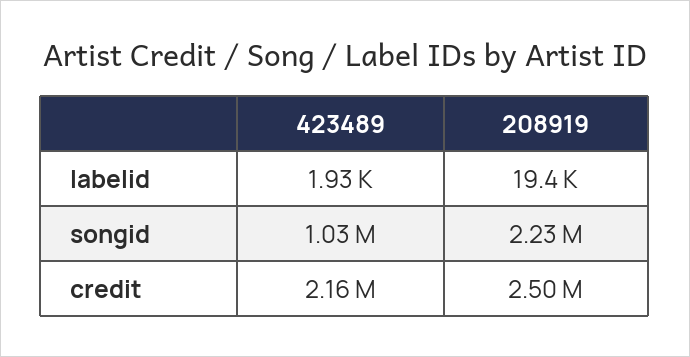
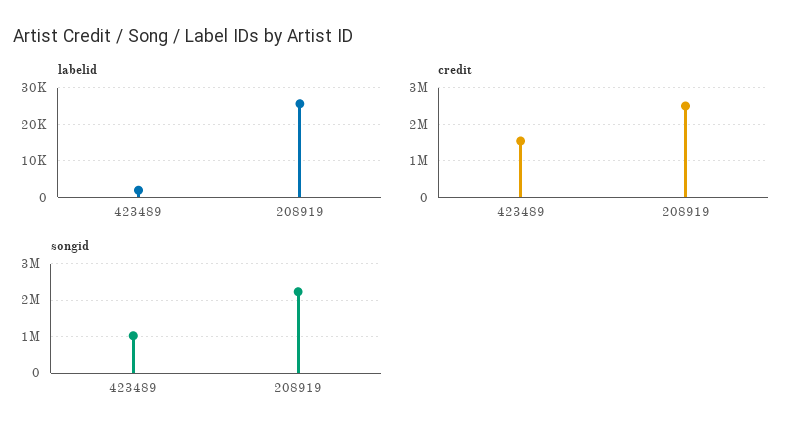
  {
    "labelid": {
      "423489": 1930,
-     "208919": 19400
+     "208919": 26000
    },
    "songid": {
      "423489": 1030000,
      "208919": 2230000
    },
    "credit": {
-     "423489": 2160000,
+     "423489": 1600000,
      "208919": 2500000
    }
  }

